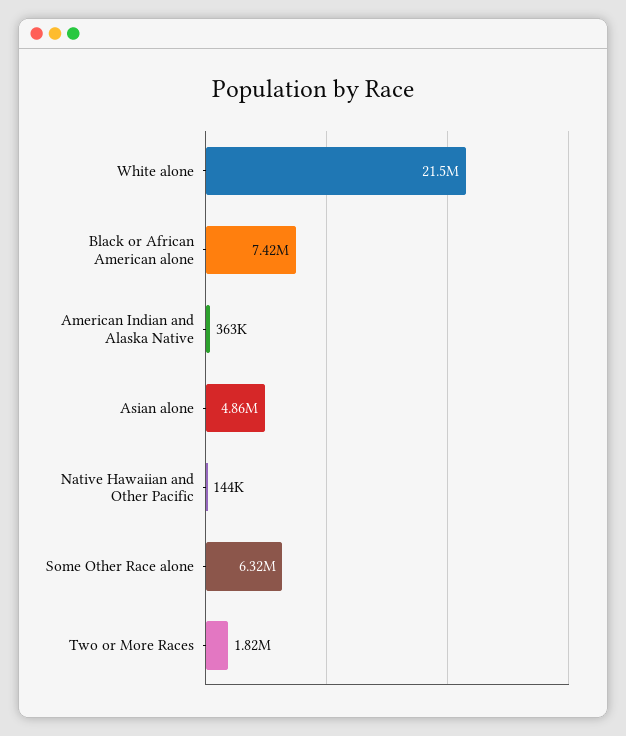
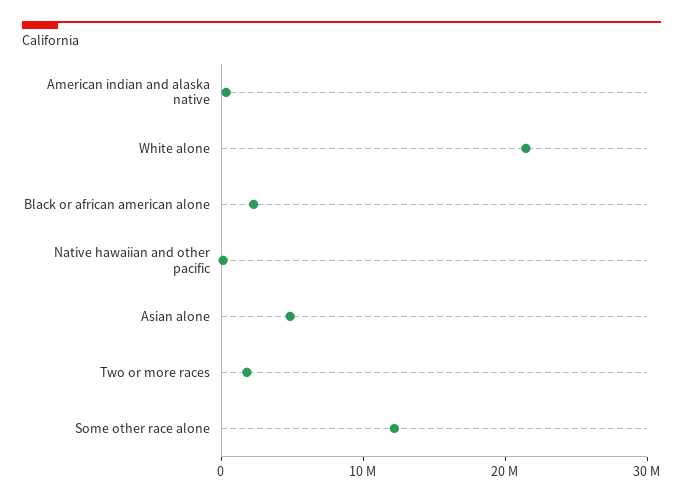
  {
    "White alone": 21500000,
-   "Black or African American alone": 7420000,
+   "Black or African American alone": 2000000,
    "American Indian and Alaska Native": 363000,
    "Asian alone": 4860000,
    "Native Hawaiian and Other Pacific": 144000,
-   "Some Other Race alone": 6320000,
+   "Some Other Race alone": 12000000,
    "Two or More Races": 1820000
  }

